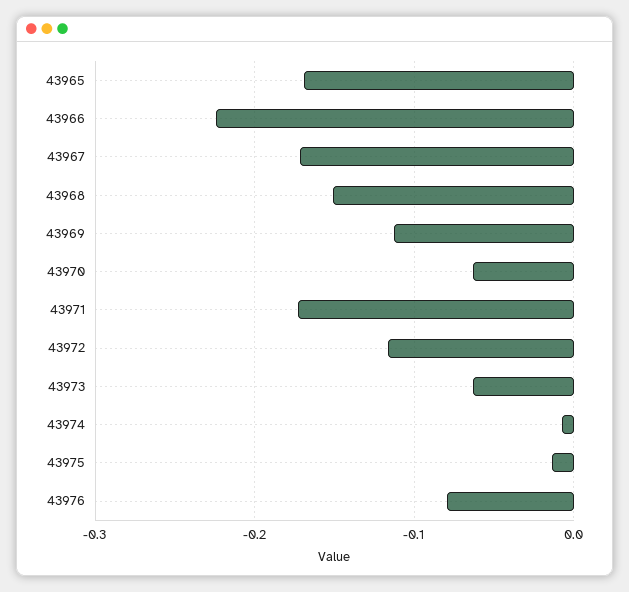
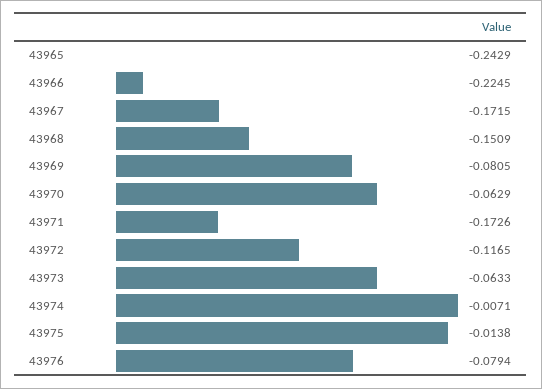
  {
-   "43965": -0.17,
+   "43965": -0.2429,
    "43966": -0.2245,
    "43967": -0.1715,
    "43968": -0.1509,
-   "43969": -0.11,
+   "43969": -0.0805,
    "43970": -0.0629,
    "43971": -0.1726,
    "43972": -0.1165,
    "43973": -0.0633,
    "43974": -0.0071,
    "43975": -0.0138,
    "43976": -0.0794
  }

